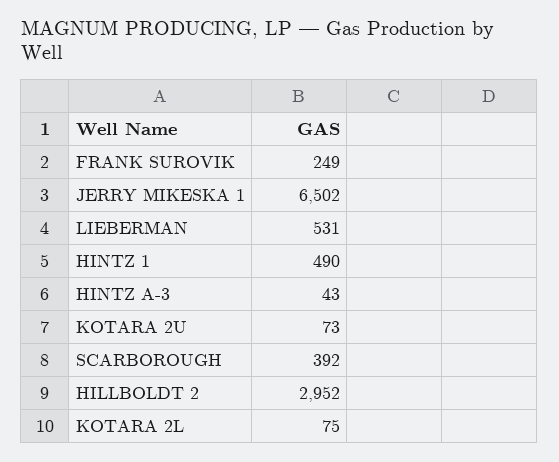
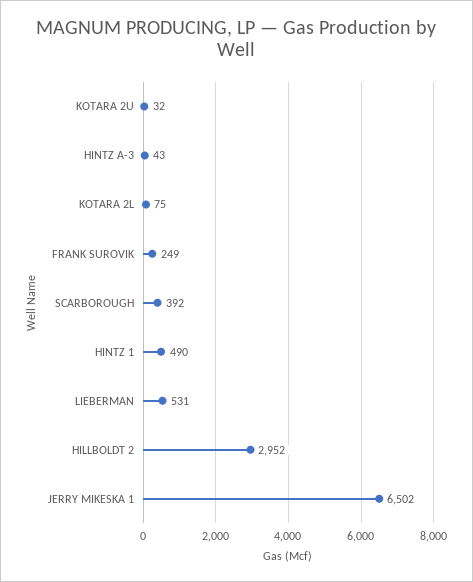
  {
    "FRANK SUROVIK": 249,
    "JERRY MIKESKA 1": 6502,
    "LIEBERMAN": 531,
    "HINTZ 1": 490,
    "HINTZ A-3": 43,
-   "KOTARA 2U": 73,
+   "KOTARA 2U": 32,
    "SCARBOROUGH": 392,
    "HILLBOLDT 2": 2952,
    "KOTARA 2L": 75
  }

